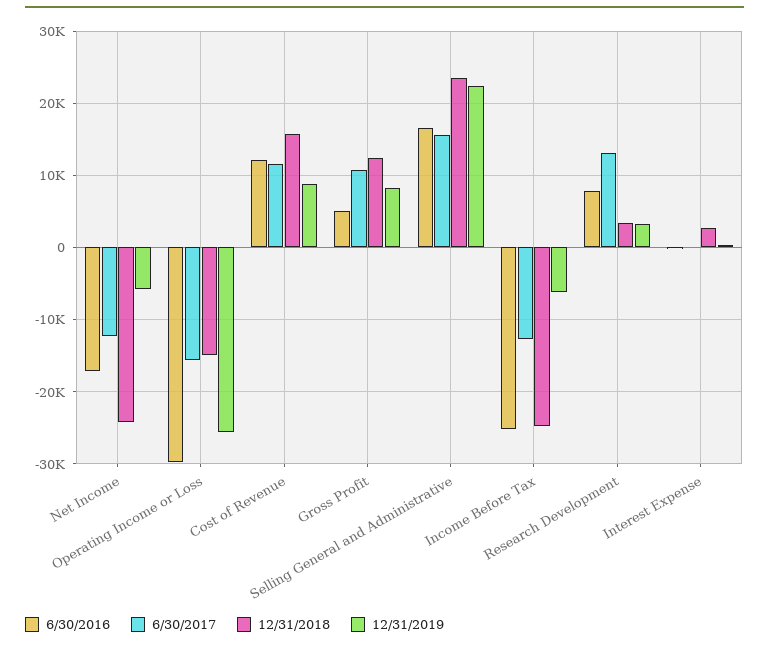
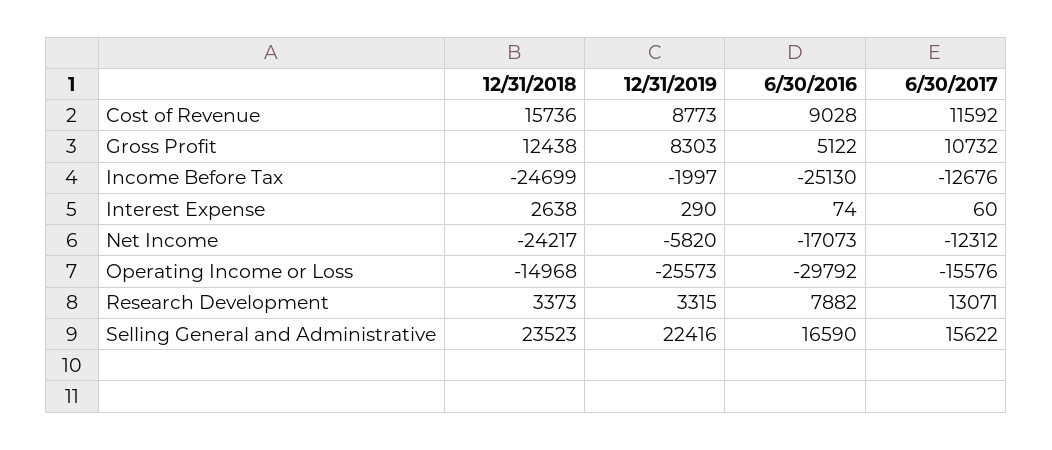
  {
    "6/30/2016": {
      "Net Income": -17073,
      "Operating Income or Loss": -29792,
-     "Cost of Revenue": 12000,
+     "Cost of Revenue": 9028,
      "Gross Profit": 5122,
      "Selling General and Administrative": 16590,
      "Income Before Tax": -25130,
      "Research Development": 7882,
      "Interest Expense": 74
    },
    "6/30/2017": {
      "Net Income": -12312,
      "Operating Income or Loss": -15576,
      "Cost of Revenue": 11592,
      "Gross Profit": 10732,
      "Selling General and Administrative": 15622,
      "Income Before Tax": -12676,
      "Research Development": 13071,
      "Interest Expense": 60
    },
    "12/31/2018": {
      "Net Income": -24217,
      "Operating Income or Loss": -14968,
      "Cost of Revenue": 15736,
      "Gross Profit": 12438,
      "Selling General and Administrative": 23523,
      "Income Before Tax": -24699,
      "Research Development": 3373,
      "Interest Expense": 2638
    },
    "12/31/2019": {
      "Net Income": -5820,
      "Operating Income or Loss": -25573,
      "Cost of Revenue": 8773,
      "Gross Profit": 8303,
      "Selling General and Administrative": 22416,
-     "Income Before Tax": -6000,
+     "Income Before Tax": -1997,
      "Research Development": 3315,
      "Interest Expense": 290
    }
  }

